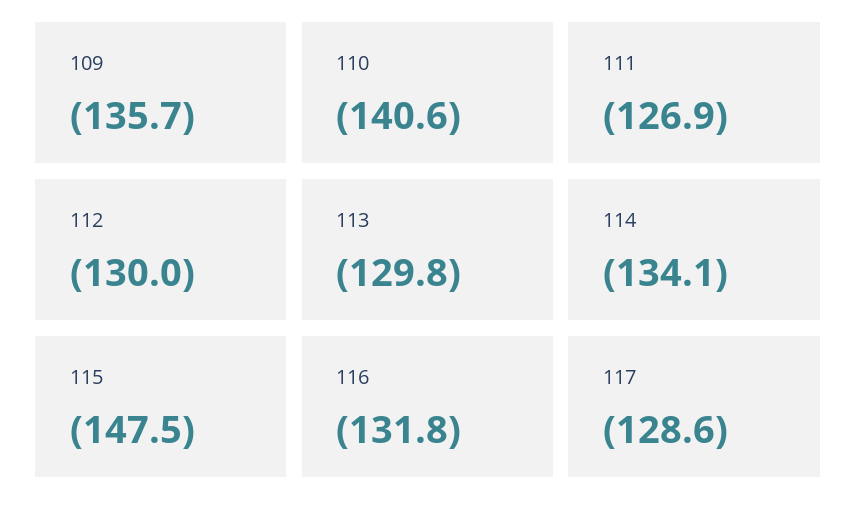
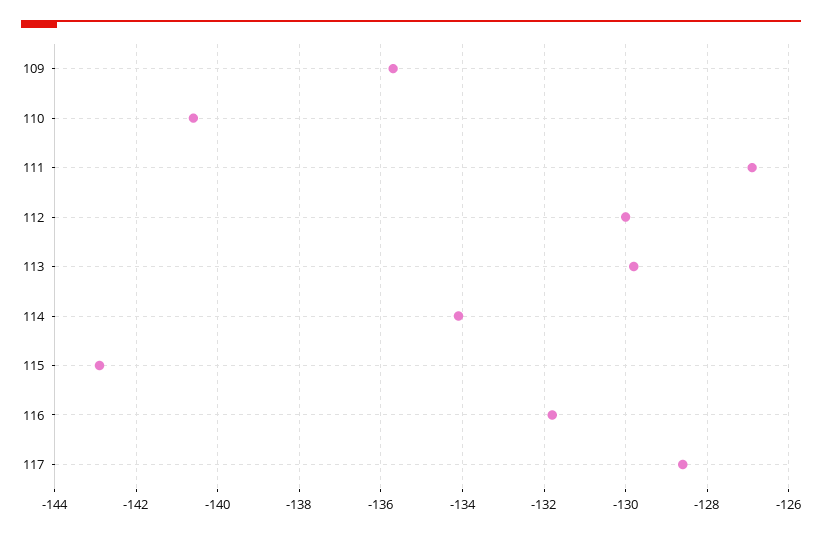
  {
    "109": -135.7,
    "110": -140.6,
    "111": -126.9,
    "112": -130,
    "113": -129.8,
    "114": -134.1,
-   "115": -147.5,
+   "115": -143,
    "116": -131.8,
    "117": -128.6
  }

